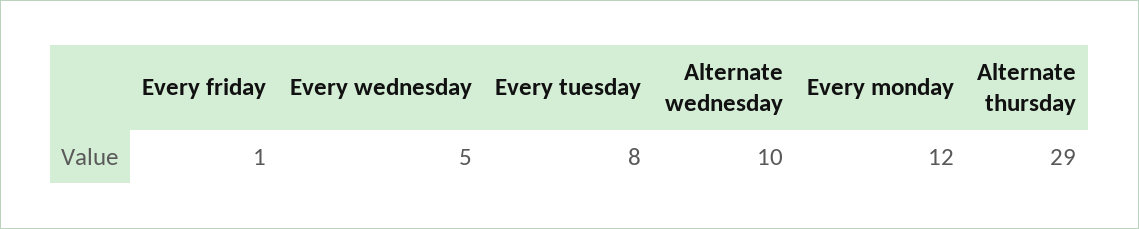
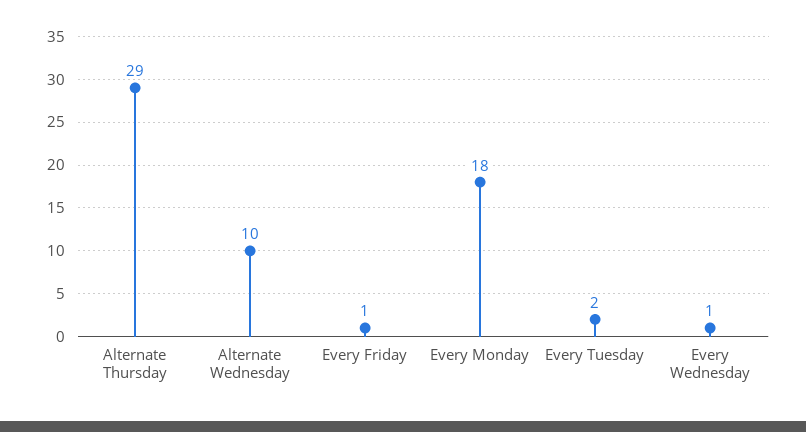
  {
    "Every friday": 1,
-   "Every wednesday": 5,
+   "Every wednesday": 1,
-   "Every tuesday": 8,
+   "Every tuesday": 2,
    "Alternate wednesday": 10,
-   "Every monday": 12,
+   "Every monday": 18,
    "Alternate thursday": 29
  }

